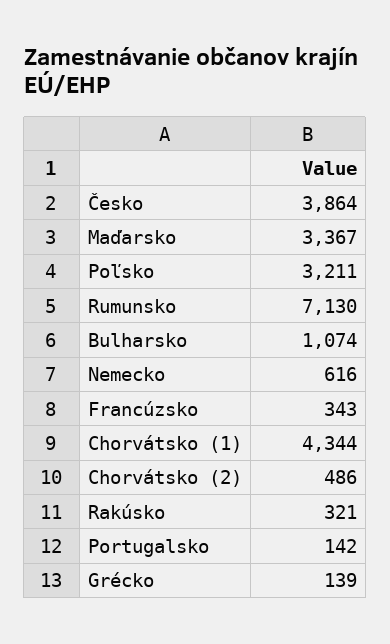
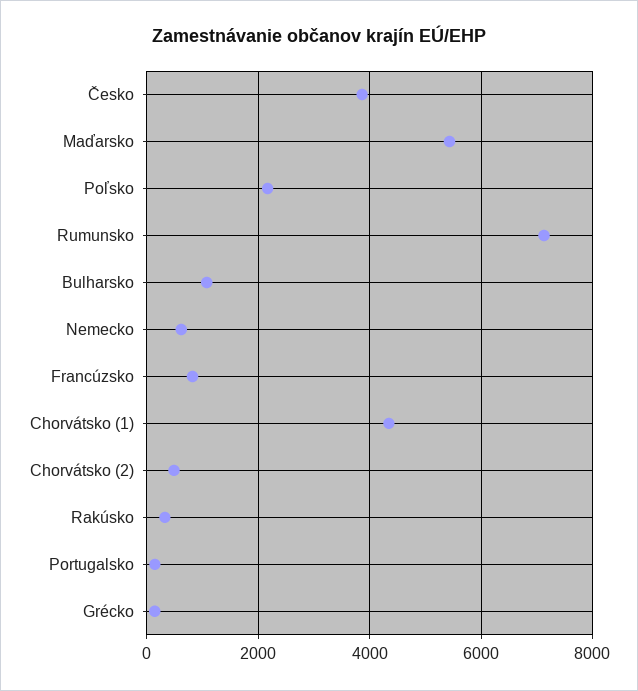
  {
    "Česko": 3864,
-   "Maďarsko": 3367,
+   "Maďarsko": 5400,
-   "Poľsko": 3211,
+   "Poľsko": 2200,
    "Rumunsko": 7130,
    "Bulharsko": 1074,
    "Nemecko": 616,
-   "Francúzsko": 343,
+   "Francúzsko": 800,
    "Chorvátsko (1)": 4344,
    "Chorvátsko (2)": 486,
    "Rakúsko": 321,
    "Portugalsko": 142,
    "Grécko": 139
  }

